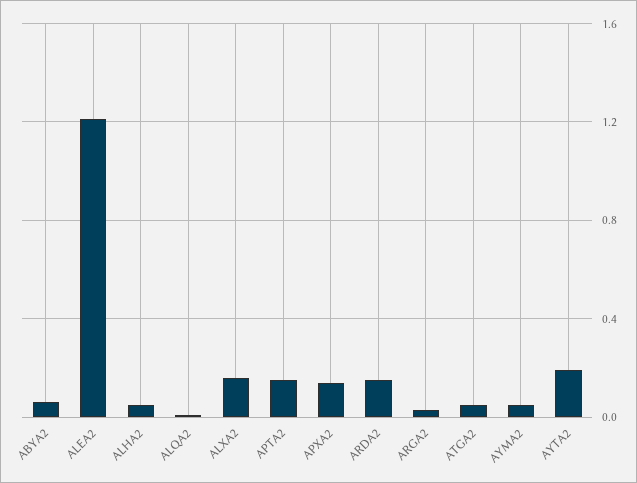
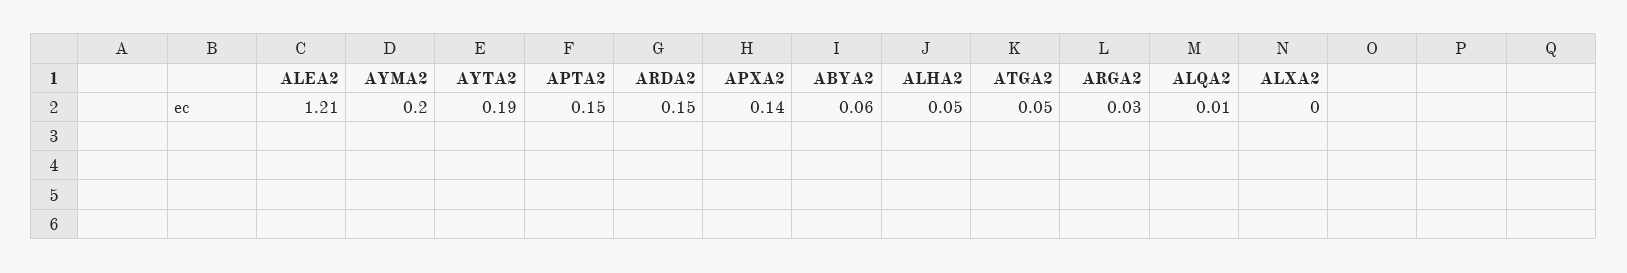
  {
    "ABYA2": 0.06,
    "ALEA2": 1.21,
    "ALHA2": 0.05,
    "ALQA2": 0.01,
-   "ALXA2": 0.15,
+   "ALXA2": 0,
    "APTA2": 0.15,
    "APXA2": 0.14,
    "ARDA2": 0.15,
    "ARGA2": 0.03,
    "ATGA2": 0.05,
-   "AYMA2": 0.05,
+   "AYMA2": 0.2,
    "AYTA2": 0.19
  }

